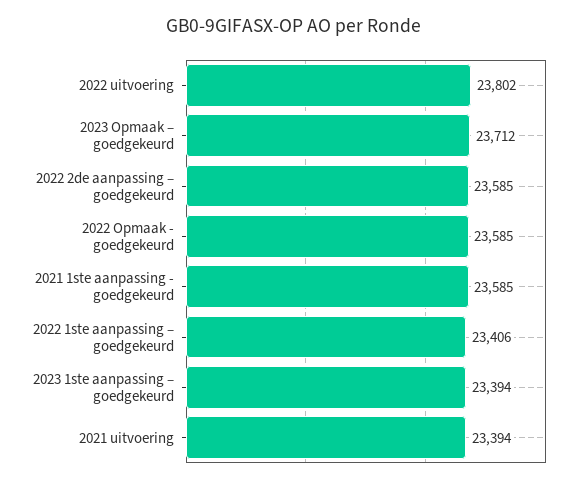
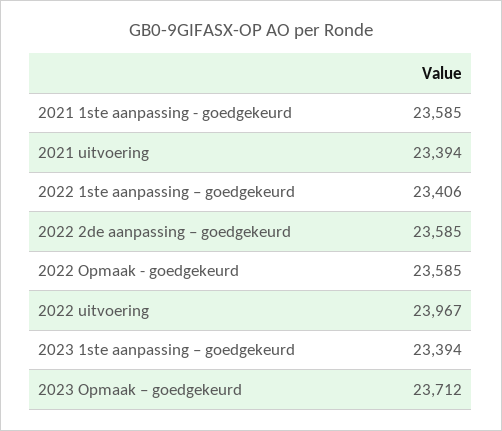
  {
-   "2022 uitvoering": 23802,
+   "2022 uitvoering": 23967,
    "2023 Opmaak – goedgekeurd": 23712,
    "2022 2de aanpassing – goedgekeurd": 23585,
    "2022 Opmaak - goedgekeurd": 23585,
    "2021 1ste aanpassing - goedgekeurd": 23585,
    "2022 1ste aanpassing – goedgekeurd": 23406,
    "2023 1ste aanpassing – goedgekeurd": 23394,
    "2021 uitvoering": 23394
  }

